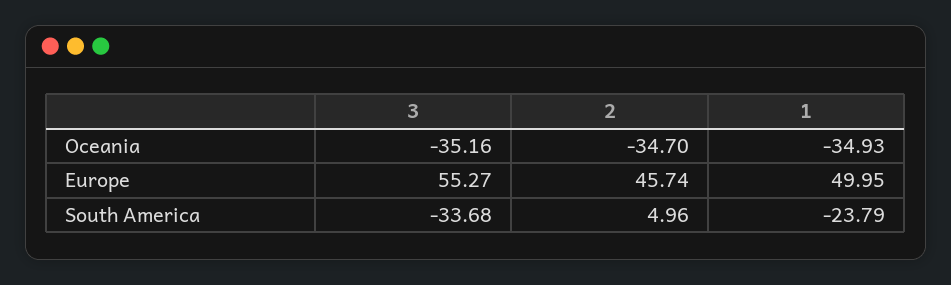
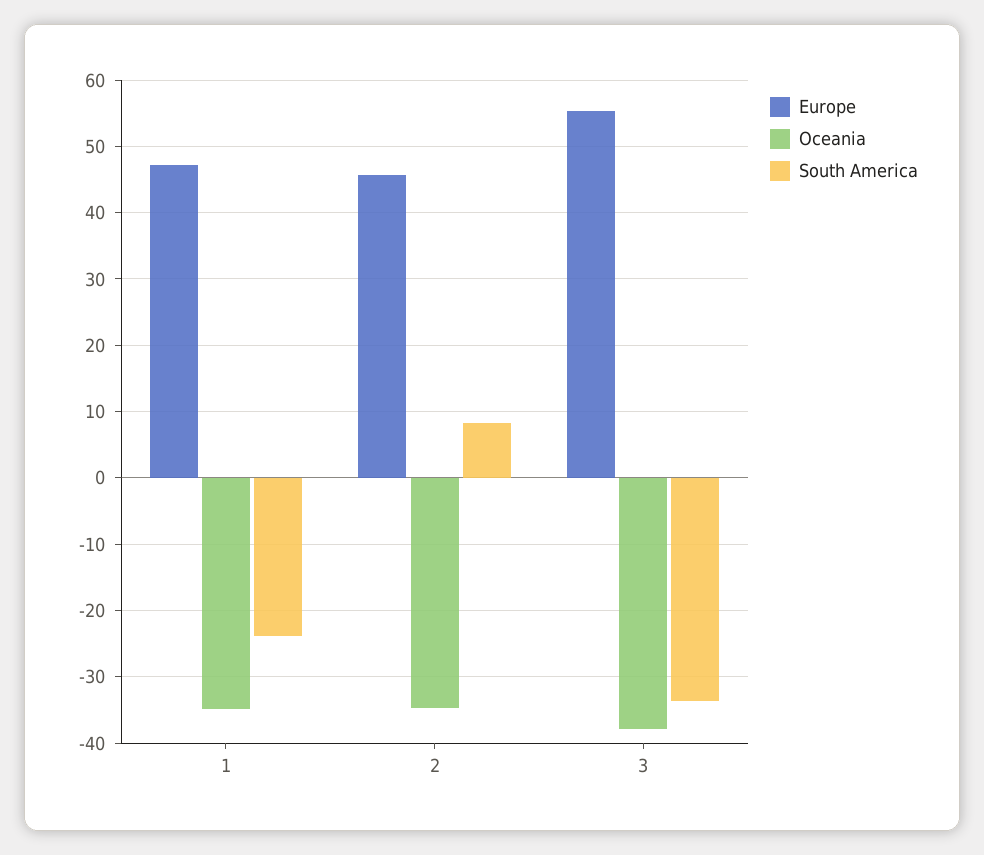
  {
    "Oceania": {
-     "3": -35.16,
+     "3": -38,
      "2": -34.7,
      "1": -34.93
    },
    "Europe": {
      "3": 55.27,
      "2": 45.74,
-     "1": 49.95
+     "1": 47
    },
    "South America": {
      "3": -33.68,
-     "2": 4.96,
+     "2": 8,
      "1": -23.79
    }
  }

